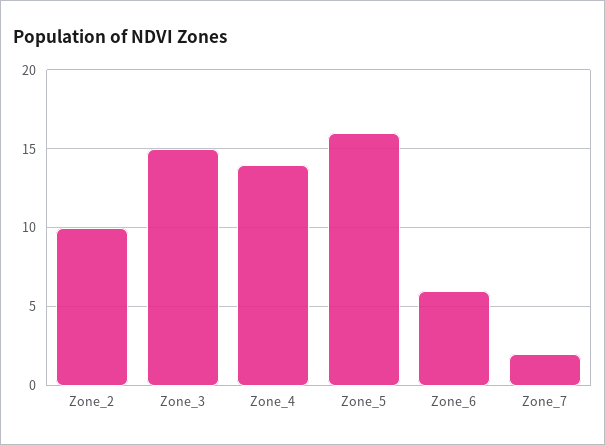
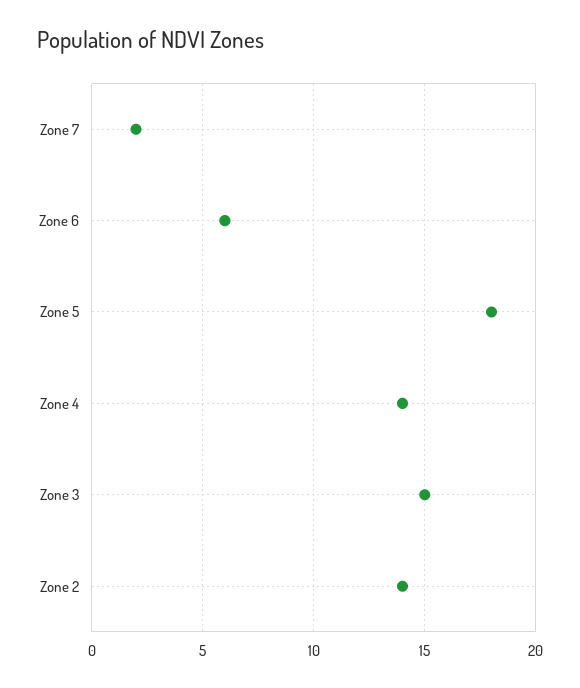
  {
-   "Zone_2": 10,
+   "Zone_2": 14,
    "Zone_3": 15,
    "Zone_4": 14,
-   "Zone_5": 16,
+   "Zone_5": 18,
    "Zone_6": 6,
    "Zone_7": 2
  }

